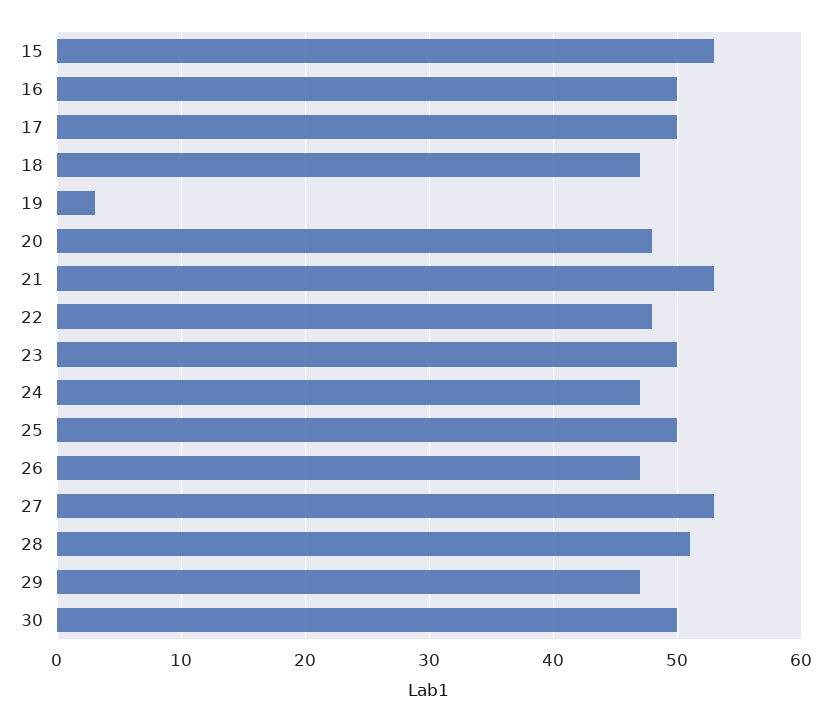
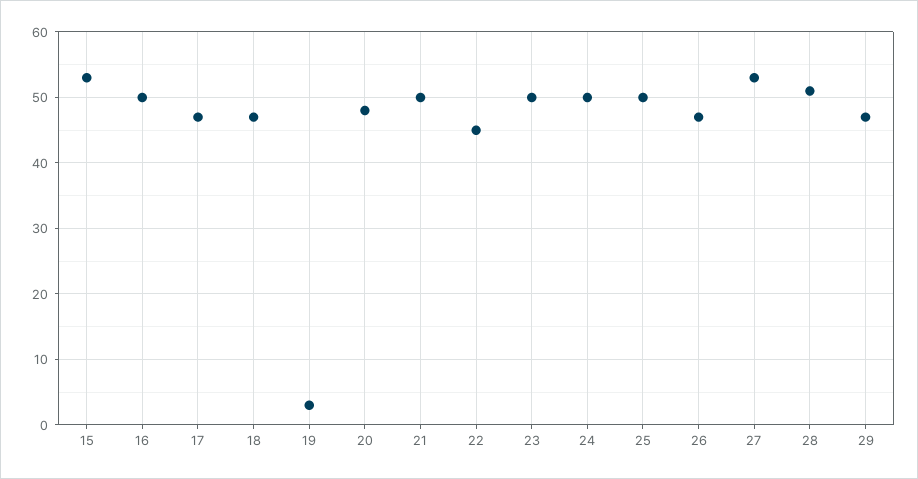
  {
    "15": 53,
    "16": 50,
-   "17": 50,
+   "17": 47,
    "18": 47,
    "19": 3,
    "20": 48,
-   "21": 53,
+   "21": 50,
-   "22": 48,
+   "22": 45,
    "23": 50,
-   "24": 47,
+   "24": 50,
    "25": 50,
    "26": 47,
    "27": 53,
    "28": 51,
-   "29": 47,
+   "29": 47
-   "30": 50
  }

